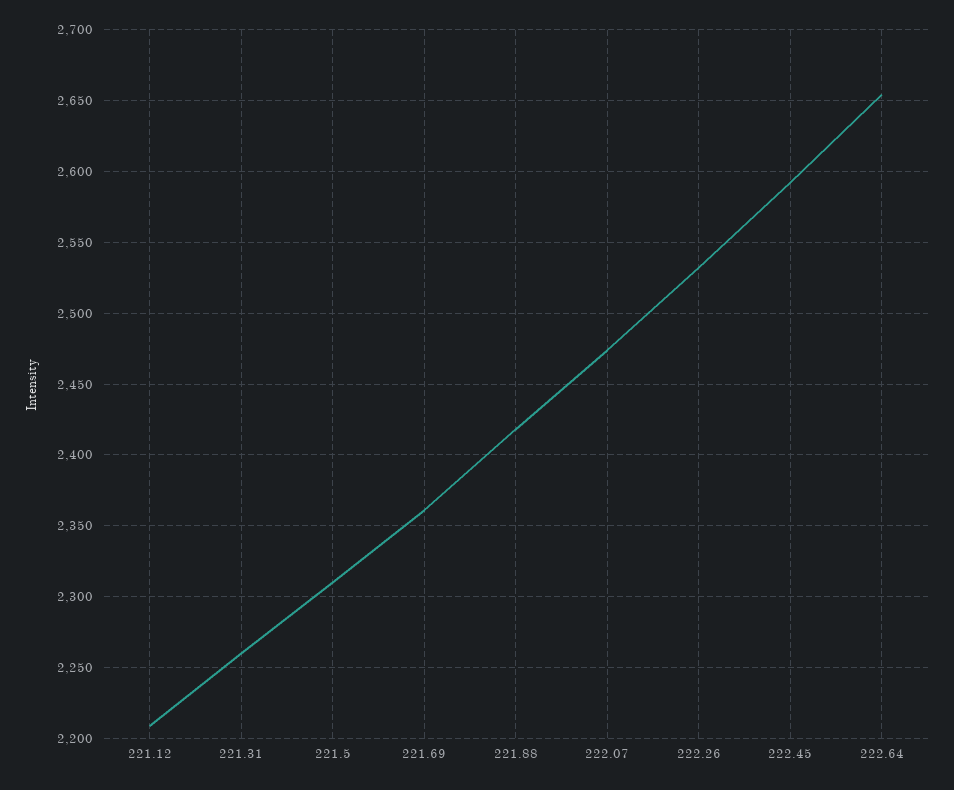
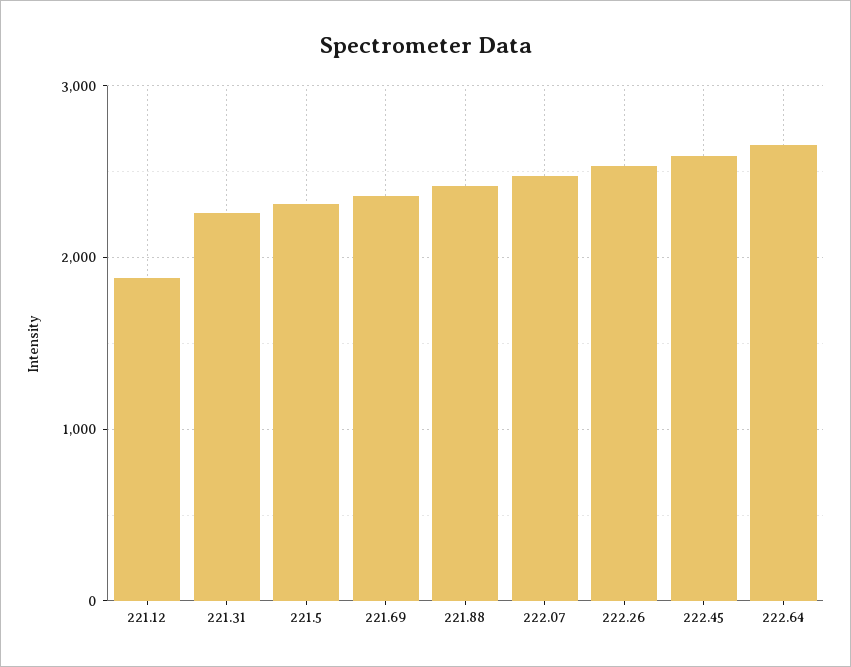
  {
-   "221.12": 2210,
+   "221.12": 1900,
    "221.31": 2260,
    "221.5": 2310,
    "221.69": 2360,
    "221.88": 2420,
    "222.07": 2475,
    "222.26": 2530,
    "222.45": 2590,
    "222.64": 2655
  }

